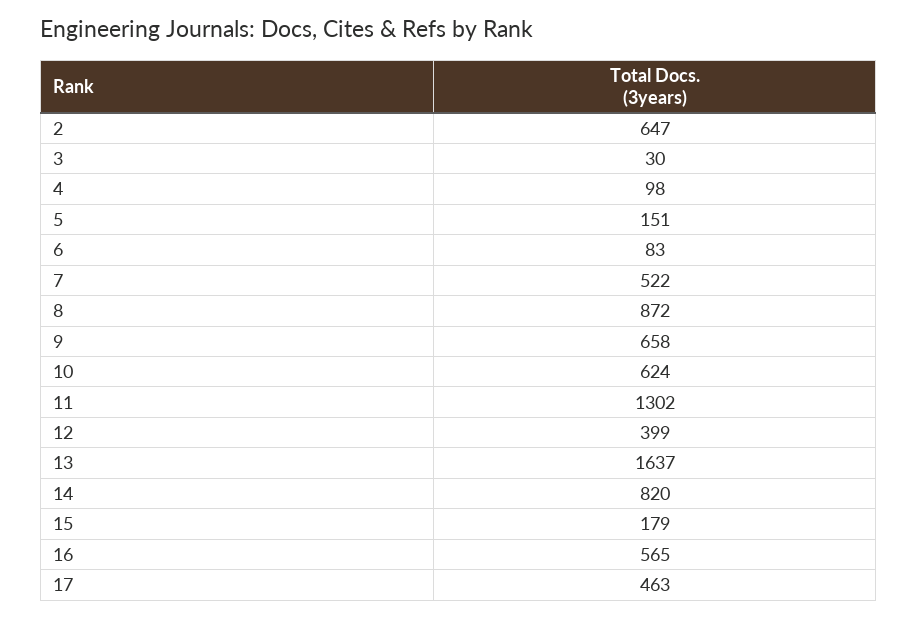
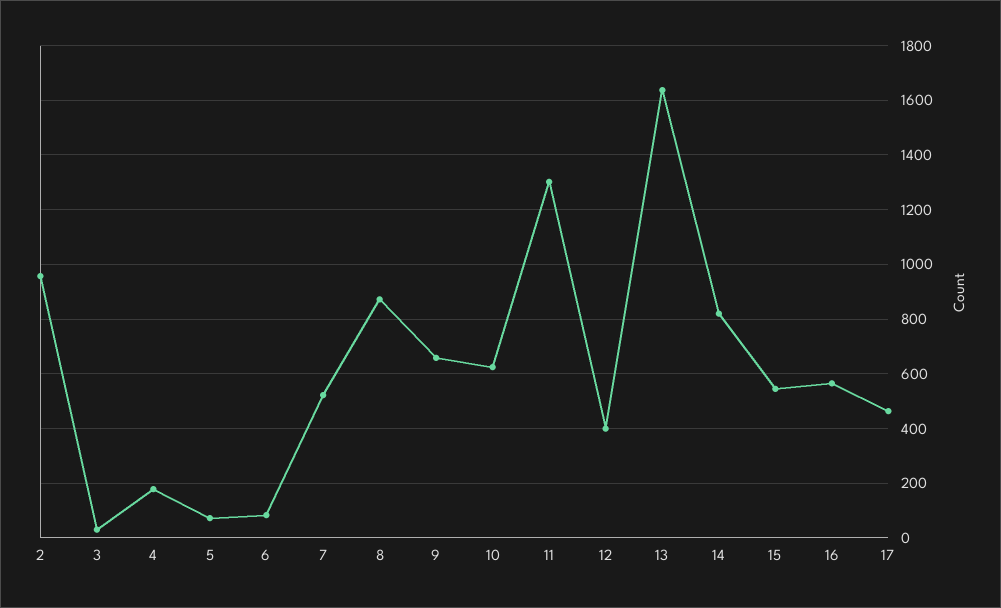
  {
-   "2": 647,
+   "2": 950,
    "3": 30,
-   "4": 98,
+   "4": 175,
-   "5": 151,
+   "5": 75,
    "6": 83,
    "7": 522,
    "8": 872,
    "9": 658,
    "10": 624,
    "11": 1302,
    "12": 399,
    "13": 1637,
    "14": 820,
-   "15": 179,
+   "15": 550,
    "16": 565,
    "17": 463
  }

